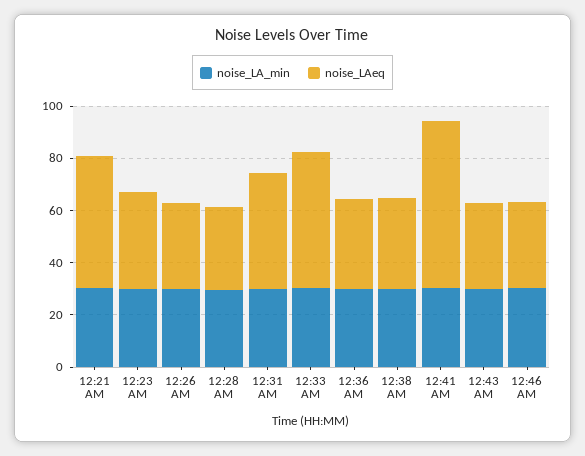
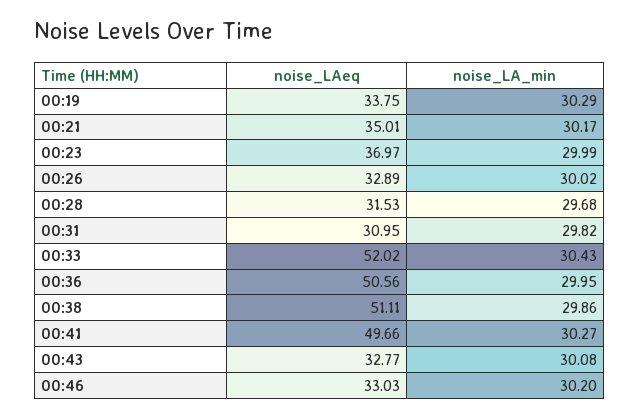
  {
    "noise_LA_min": {
      "12:21 AM": 30.17,
      "12:23 AM": 29.99,
      "12:26 AM": 30.02,
      "12:28 AM": 29.68,
      "12:31 AM": 29.82,
      "12:33 AM": 30.43,
      "12:36 AM": 29.95,
      "12:38 AM": 29.86,
      "12:41 AM": 30.27,
      "12:43 AM": 30.08,
-     "12:46 AM": 30.2
+     "12:46 AM": 30.2,
+     "00:19": 30.29
    },
    "noise_LAeq": {
-     "12:21 AM": 50,
+     "12:21 AM": 35.01,
      "12:23 AM": 36.97,
      "12:26 AM": 32.89,
      "12:28 AM": 31.53,
-     "12:31 AM": 45,
+     "12:31 AM": 30.95,
      "12:33 AM": 52.02,
-     "12:36 AM": 35,
+     "12:36 AM": 50.56,
-     "12:38 AM": 35,
+     "12:38 AM": 51.11,
-     "12:41 AM": 65,
+     "12:41 AM": 49.66,
      "12:43 AM": 32.77,
-     "12:46 AM": 33.03
+     "12:46 AM": 33.03,
+     "00:19": 33.75
    }
  }

